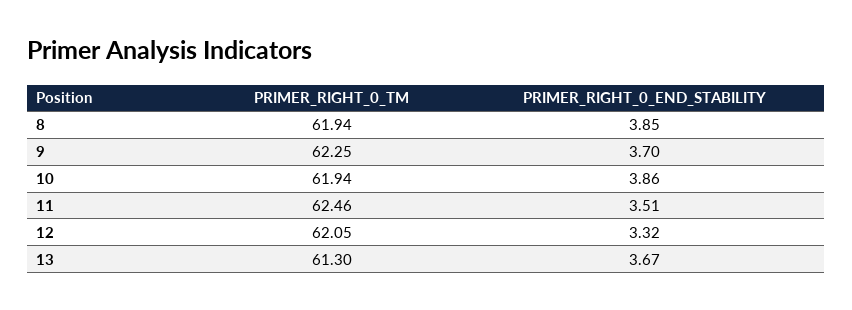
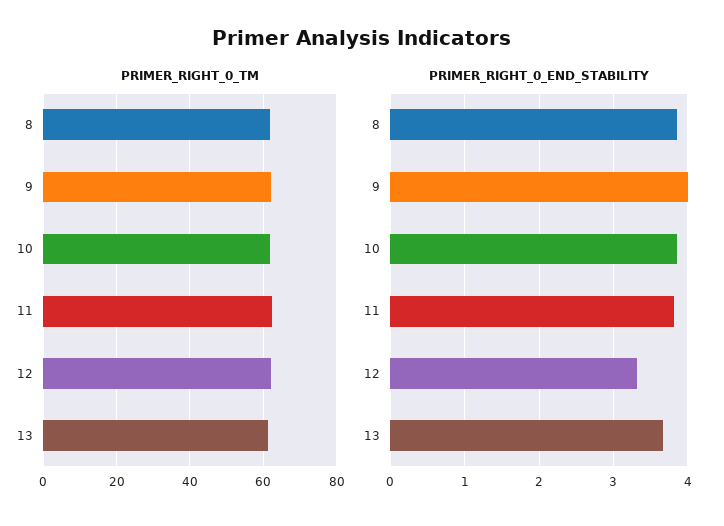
  {
    "PRIMER_RIGHT_0_TM": {
      "8": 61.94,
      "9": 62.25,
      "10": 61.94,
      "11": 62.46,
      "12": 62.05,
      "13": 61.3
    },
    "PRIMER_RIGHT_0_END_STABILITY": {
      "8": 3.85,
-     "9": 3.7,
+     "9": 4,
      "10": 3.86,
-     "11": 3.51,
+     "11": 3.8,
      "12": 3.32,
      "13": 3.67
    }
  }

